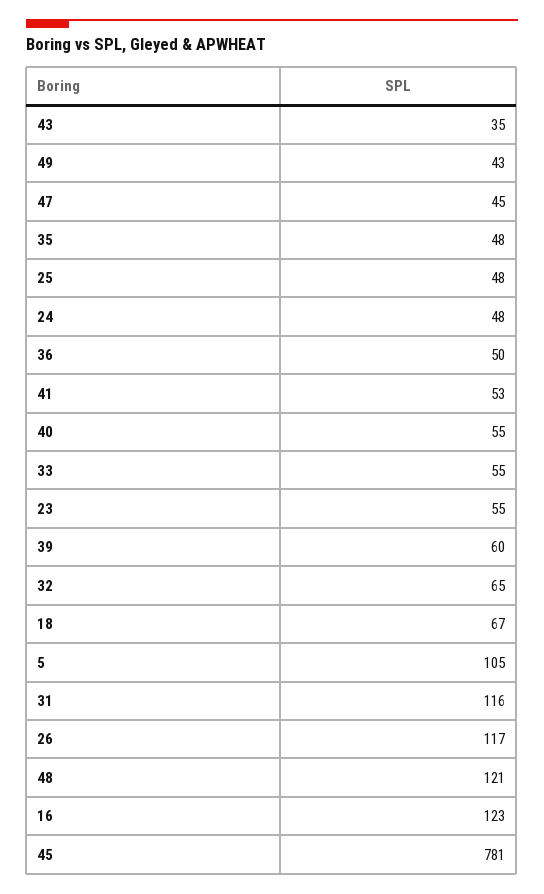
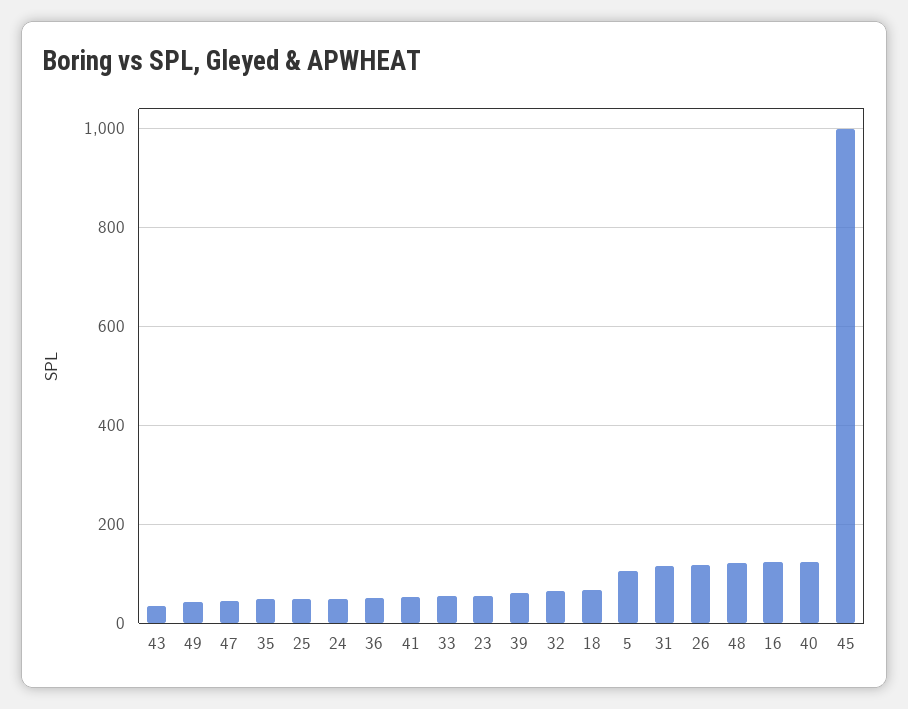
  {
    "43": 35,
    "49": 43,
    "47": 45,
    "35": 48,
    "25": 48,
    "24": 48,
    "36": 50,
    "41": 53,
-   "40": 55,
+   "40": 120,
    "33": 55,
    "23": 55,
    "39": 60,
    "32": 65,
    "18": 67,
    "5": 105,
    "31": 116,
    "26": 117,
    "48": 121,
    "16": 123,
-   "45": 781
+   "45": 1000
  }

